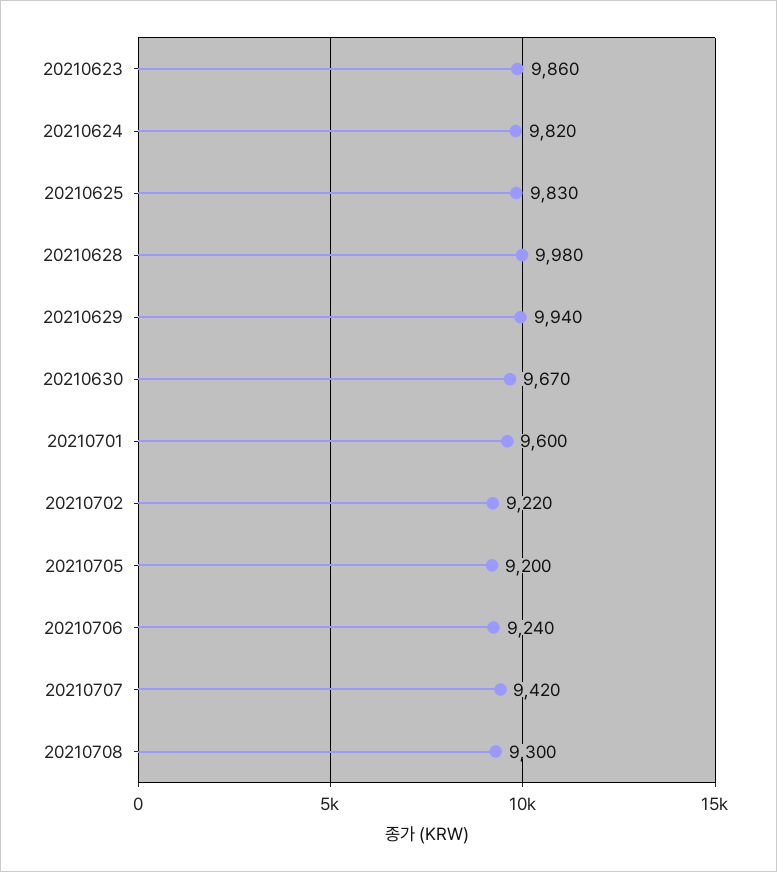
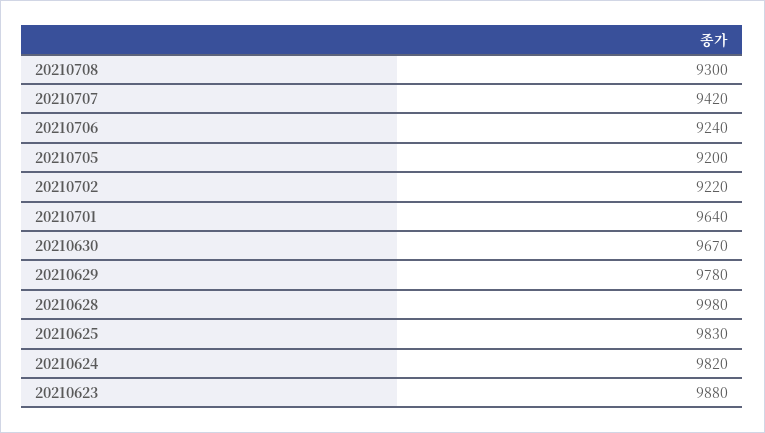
  {
-   "20210623": 9860,
+   "20210623": 9880,
    "20210624": 9820,
    "20210625": 9830,
    "20210628": 9980,
-   "20210629": 9940,
+   "20210629": 9780,
    "20210630": 9670,
-   "20210701": 9600,
+   "20210701": 9640,
    "20210702": 9220,
    "20210705": 9200,
    "20210706": 9240,
    "20210707": 9420,
    "20210708": 9300
  }

